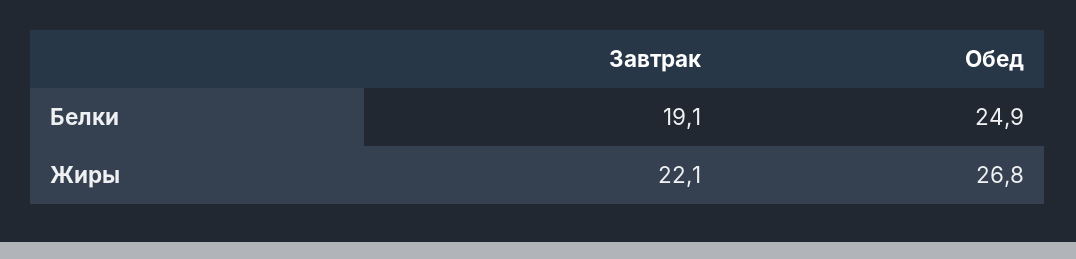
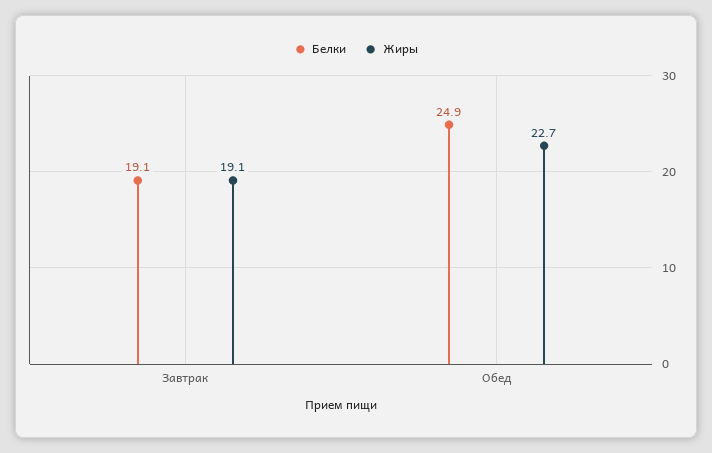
  {
    "Белки": {
      "Завтрак": 19.1,
      "Обед": 24.9
    },
    "Жиры": {
-     "Завтрак": 22.1,
+     "Завтрак": 19.1,
-     "Обед": 26.8
+     "Обед": 22.7
    }
  }

